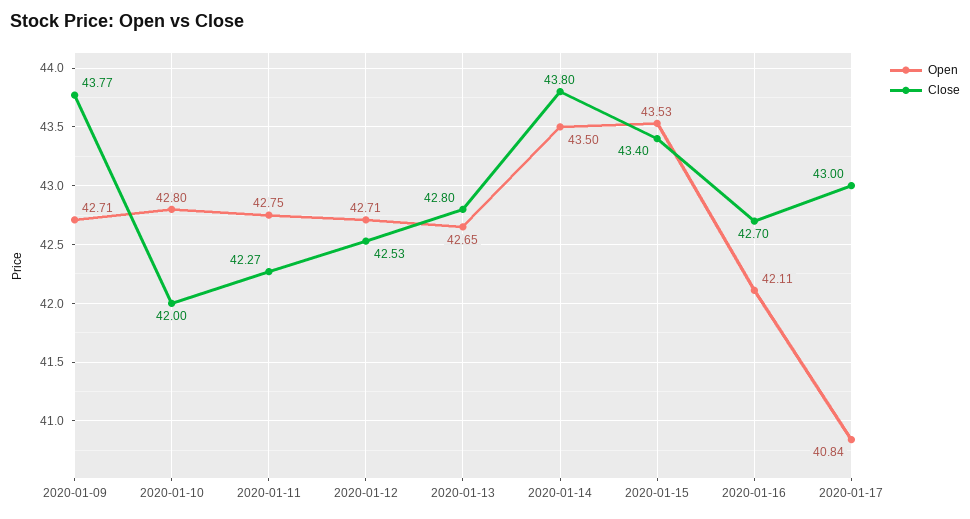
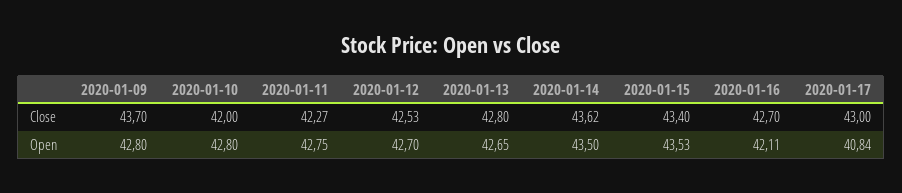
  {
    "Open": {
-     "2020-01-09": 42.71,
+     "2020-01-09": 42.8,
      "2020-01-10": 42.8,
      "2020-01-11": 42.75,
-     "2020-01-12": 42.71,
+     "2020-01-12": 42.7,
      "2020-01-13": 42.65,
      "2020-01-14": 43.5,
      "2020-01-15": 43.53,
      "2020-01-16": 42.11,
      "2020-01-17": 40.84
    },
    "Close": {
-     "2020-01-09": 43.77,
+     "2020-01-09": 43.7,
      "2020-01-10": 42,
      "2020-01-11": 42.27,
      "2020-01-12": 42.53,
      "2020-01-13": 42.8,
-     "2020-01-14": 43.8,
+     "2020-01-14": 43.62,
      "2020-01-15": 43.4,
      "2020-01-16": 42.7,
      "2020-01-17": 43
    }
  }

